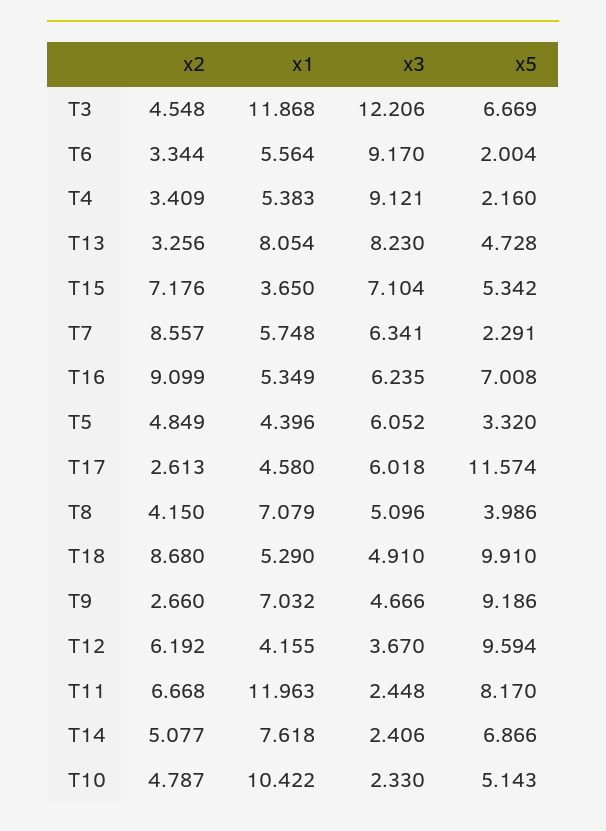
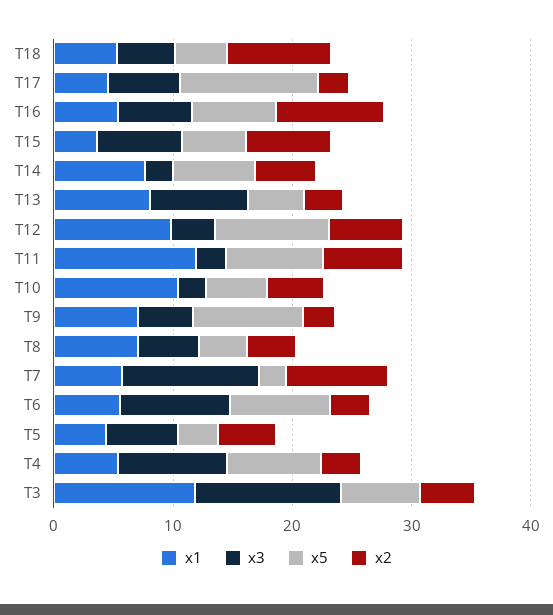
  {
    "x2": {
      "T3": 4.548,
      "T6": 3.344,
      "T4": 3.409,
      "T13": 3.256,
      "T15": 7.176,
      "T7": 8.557,
      "T16": 9.099,
      "T5": 4.849,
      "T17": 2.613,
      "T8": 4.15,
      "T18": 8.68,
      "T9": 2.66,
      "T12": 6.192,
      "T11": 6.668,
      "T14": 5.077,
      "T10": 4.787
    },
    "x1": {
      "T3": 11.868,
      "T6": 5.564,
      "T4": 5.383,
      "T13": 8.054,
      "T15": 3.65,
      "T7": 5.748,
      "T16": 5.349,
      "T5": 4.396,
      "T17": 4.58,
      "T8": 7.079,
      "T18": 5.29,
      "T9": 7.032,
-     "T12": 4.155,
+     "T12": 10,
      "T11": 11.963,
      "T14": 7.618,
      "T10": 10.422
    },
    "x3": {
      "T3": 12.206,
      "T6": 9.17,
      "T4": 9.121,
      "T13": 8.23,
      "T15": 7.104,
-     "T7": 6.341,
+     "T7": 12,
      "T16": 6.235,
      "T5": 6.052,
      "T17": 6.018,
      "T8": 5.096,
      "T18": 4.91,
      "T9": 4.666,
      "T12": 3.67,
      "T11": 2.448,
      "T14": 2.406,
      "T10": 2.33
    },
    "x5": {
      "T3": 6.669,
-     "T6": 2.004,
+     "T6": 8,
-     "T4": 2.16,
+     "T4": 8,
      "T13": 4.728,
      "T15": 5.342,
      "T7": 2.291,
      "T16": 7.008,
      "T5": 3.32,
      "T17": 11.574,
      "T8": 3.986,
-     "T18": 9.91,
+     "T18": 4,
      "T9": 9.186,
      "T12": 9.594,
      "T11": 8.17,
      "T14": 6.866,
      "T10": 5.143
    }
  }

